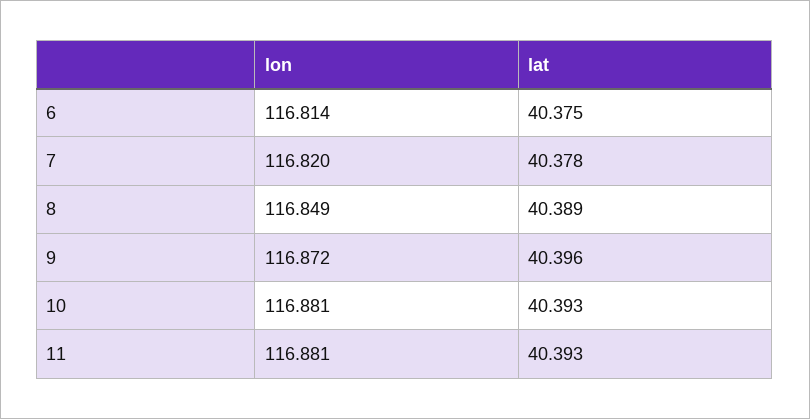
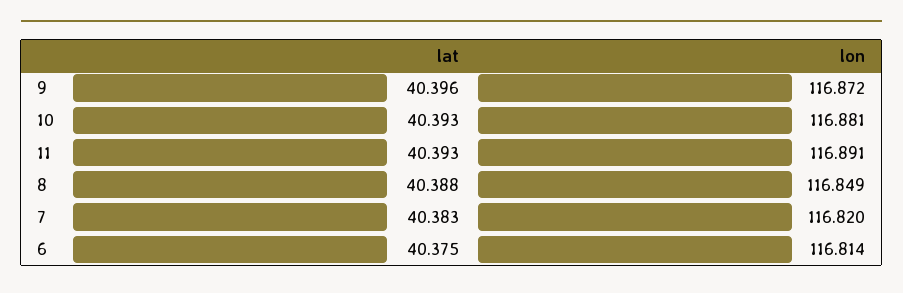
  {
    "lon": {
      "6": 116.814,
      "7": 116.82,
      "8": 116.849,
      "9": 116.872,
      "10": 116.881,
-     "11": 116.881
+     "11": 116.891
    },
    "lat": {
      "6": 40.375,
-     "7": 40.378,
+     "7": 40.383,
-     "8": 40.389,
+     "8": 40.388,
      "9": 40.396,
      "10": 40.393,
      "11": 40.393
    }
  }

